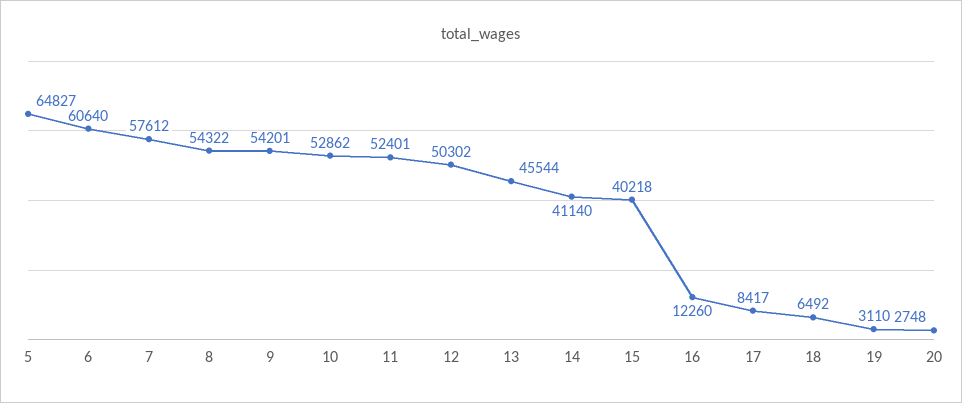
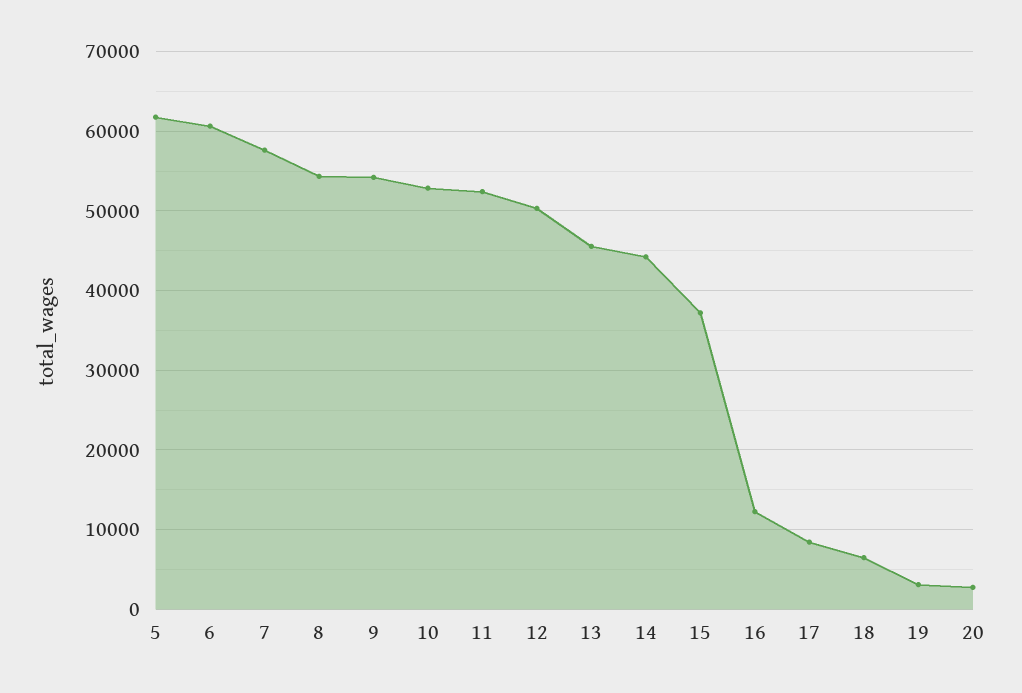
  {
-   "5": 64827,
+   "5": 62000,
    "6": 60640,
    "7": 57612,
    "8": 54322,
    "9": 54201,
    "10": 52862,
    "11": 52401,
    "12": 50302,
    "13": 45544,
-   "14": 41140,
+   "14": 44000,
-   "15": 40218,
+   "15": 37000,
    "16": 12260,
    "17": 8417,
    "18": 6492,
    "19": 3110,
    "20": 2748
  }

